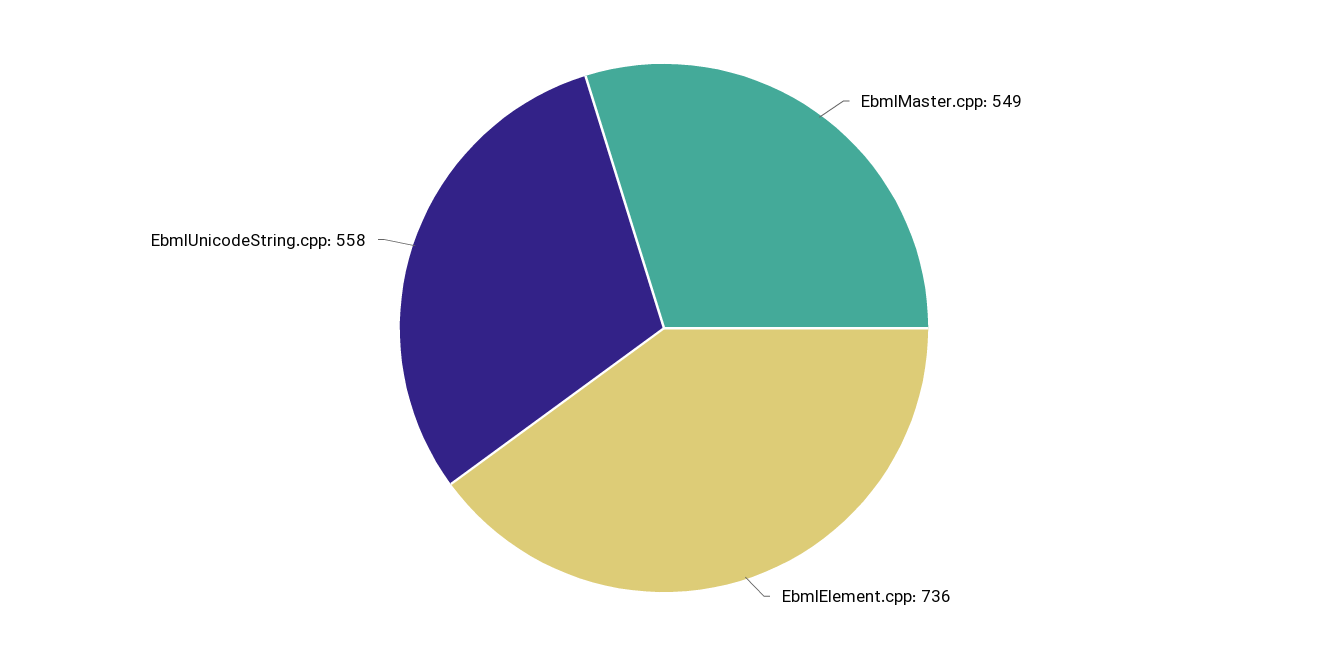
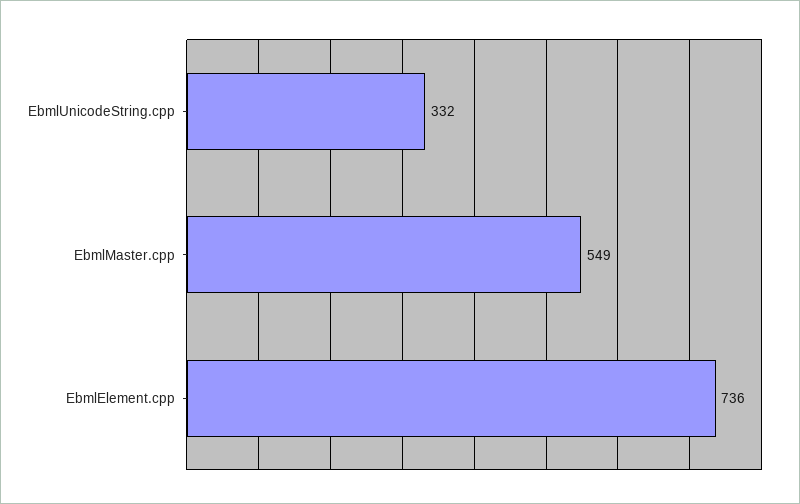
  {
    "EbmlMaster.cpp": 549,
    "EbmlElement.cpp": 736,
-   "EbmlUnicodeString.cpp": 558
+   "EbmlUnicodeString.cpp": 332
  }

